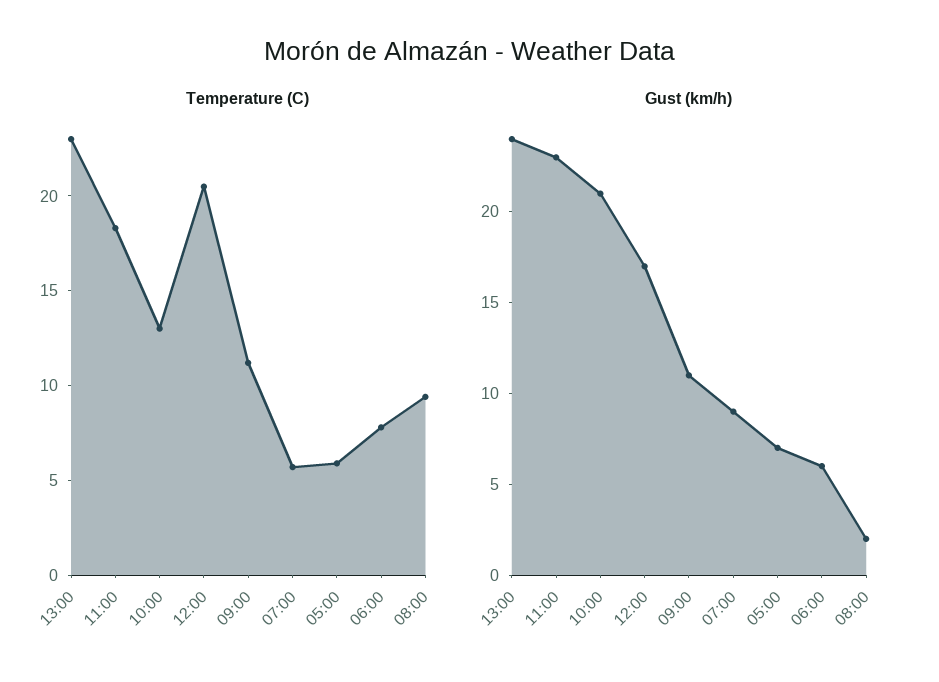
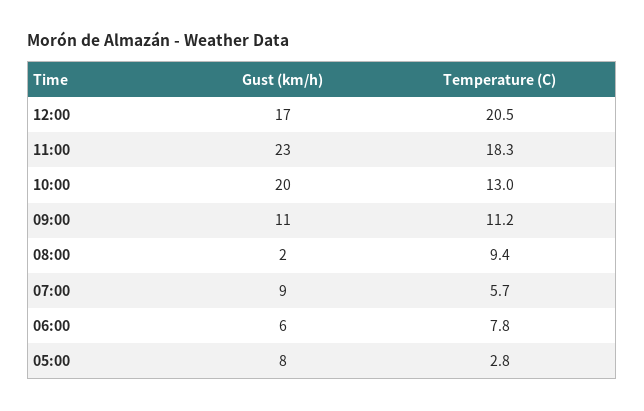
  {
    "Temperature (C)": {
-     "13:00": 23,
      "11:00": 18.3,
      "10:00": 13,
      "12:00": 20.5,
      "09:00": 11.2,
      "07:00": 5.7,
-     "05:00": 6,
+     "05:00": 2.8,
      "06:00": 7.8,
      "08:00": 9.4
    },
    "Gust (km/h)": {
-     "13:00": 24,
      "11:00": 23,
-     "10:00": 21,
+     "10:00": 20,
      "12:00": 17,
      "09:00": 11,
      "07:00": 9,
-     "05:00": 7,
+     "05:00": 8,
      "06:00": 6,
      "08:00": 2
    }
  }

